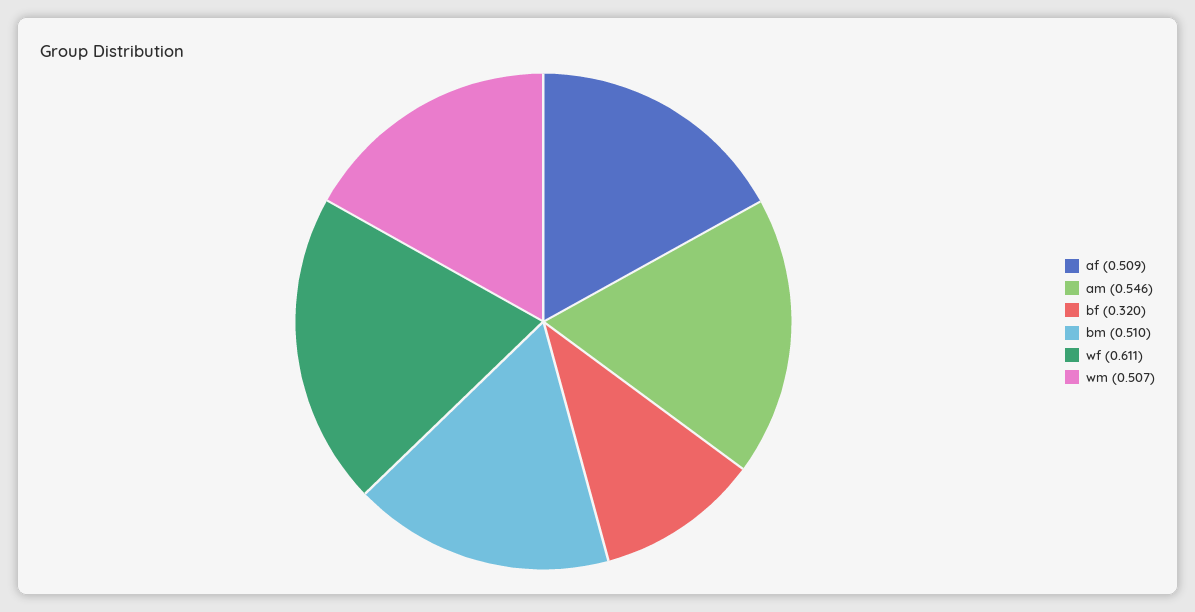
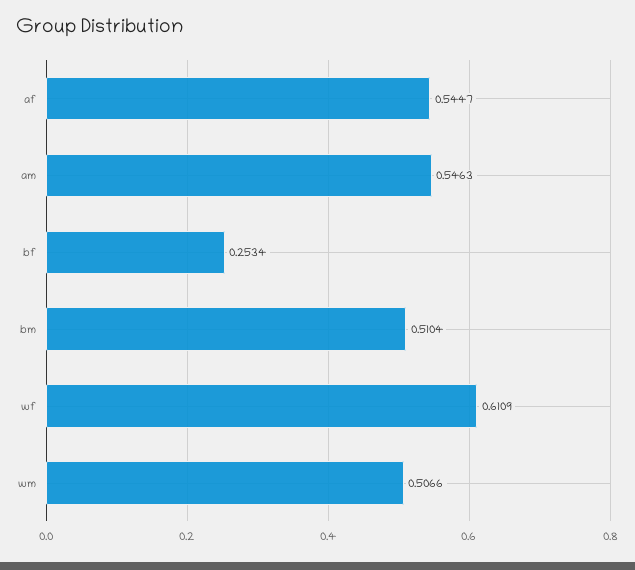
  {
-   "af": 0.509,
+   "af": 0.5447,
    "am": 0.5463,
-   "bf": 0.32,
+   "bf": 0.2534,
    "bm": 0.5104,
    "wf": 0.6109,
    "wm": 0.5066
  }

